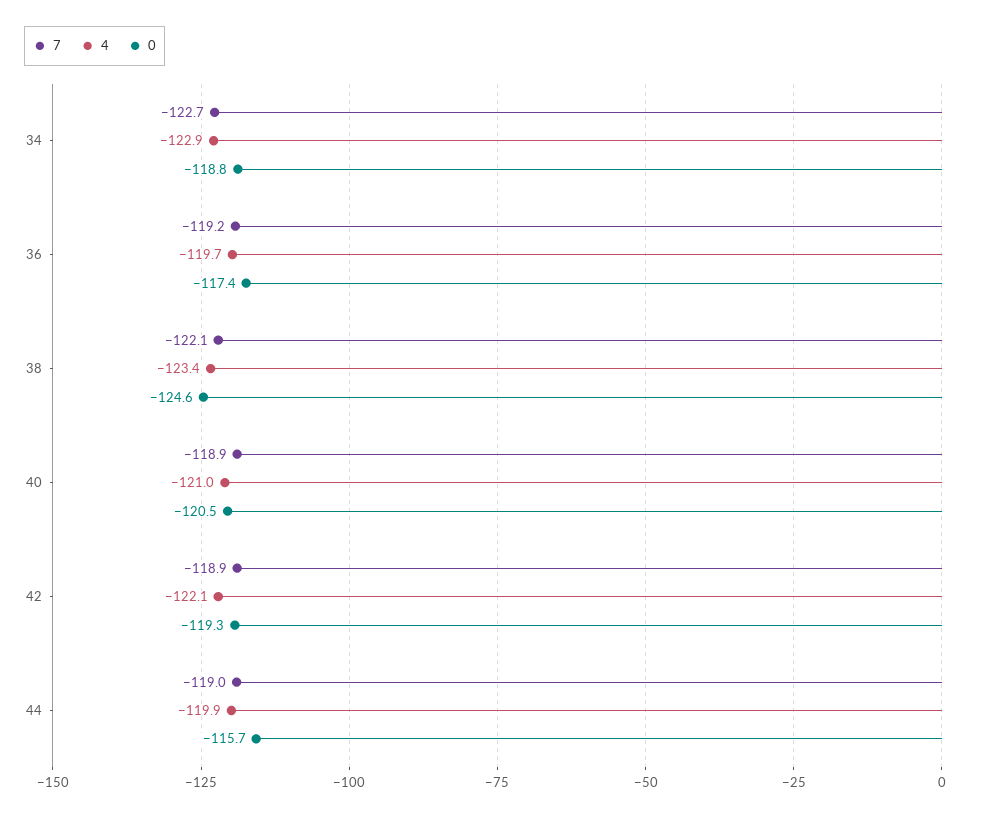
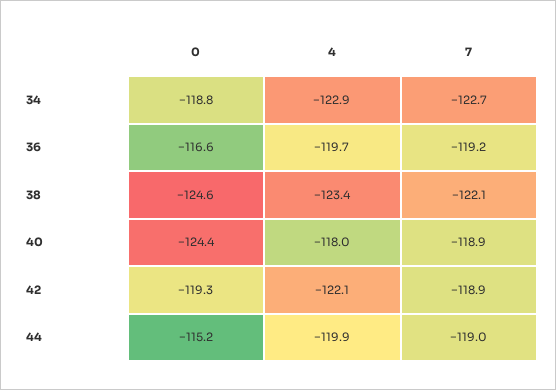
  {
    "7": {
      "34": -122.7,
      "36": -119.2,
      "38": -122.1,
      "40": -118.9,
      "42": -118.9,
      "44": -119
    },
    "4": {
      "34": -122.9,
      "36": -119.7,
      "38": -123.4,
-     "40": -121,
+     "40": -118,
      "42": -122.1,
      "44": -119.9
    },
    "0": {
      "34": -118.8,
-     "36": -117.4,
+     "36": -116.6,
      "38": -124.6,
-     "40": -120.5,
+     "40": -124.4,
      "42": -119.3,
-     "44": -115.7
+     "44": -115.2
    }
  }

